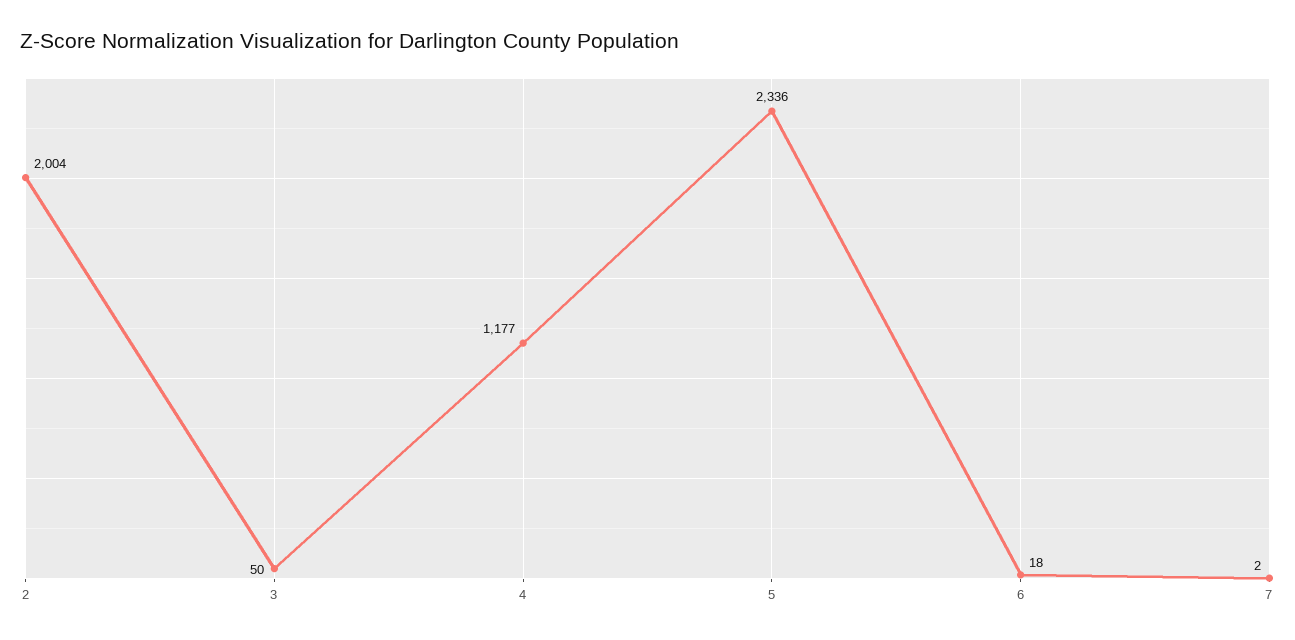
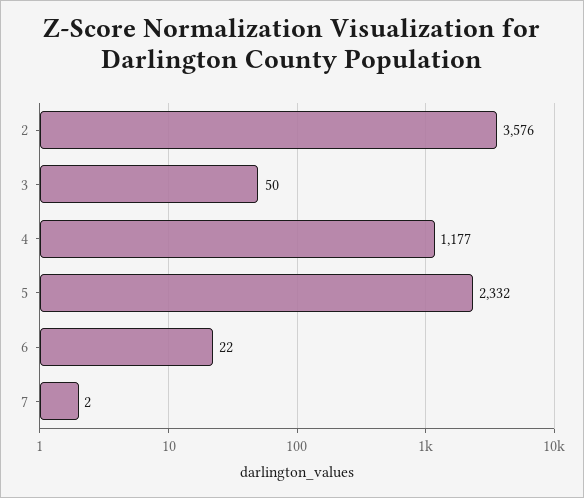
  {
-   "2": 2004,
+   "2": 3576,
    "3": 50,
    "4": 1177,
-   "5": 2336,
+   "5": 2332,
-   "6": 18,
+   "6": 22,
    "7": 2
  }

